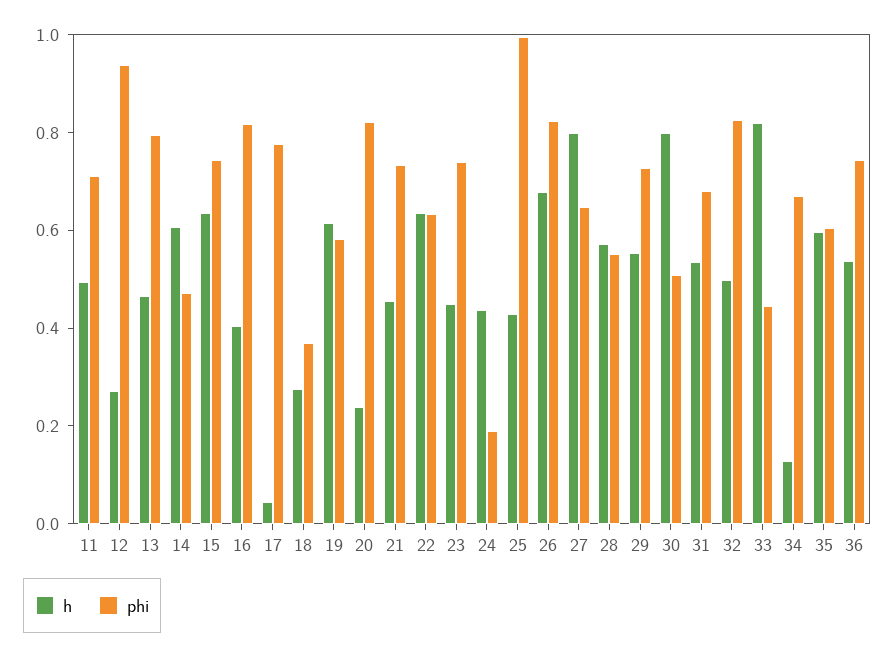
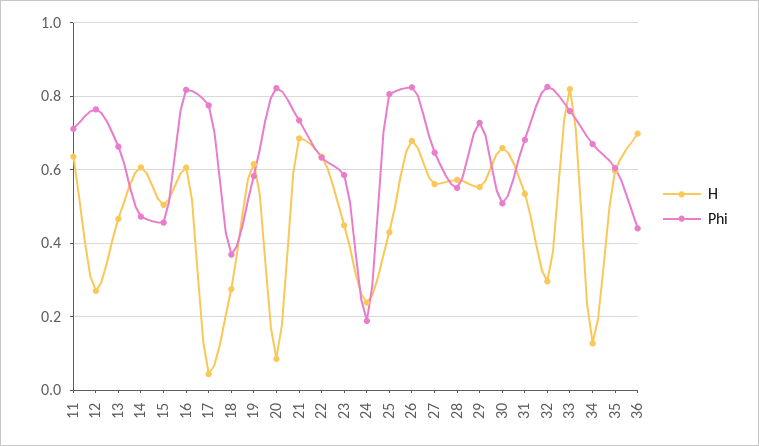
  {
    "h": {
-     "11": 0.5,
+     "11": 0.64,
      "12": 0.28,
      "13": 0.46,
      "14": 0.6,
-     "15": 0.65,
+     "15": 0.5,
-     "16": 0.4,
+     "16": 0.6,
      "17": 0.04,
      "18": 0.28,
      "19": 0.62,
-     "20": 0.25,
+     "20": 0.08,
-     "21": 0.45,
+     "21": 0.68,
      "22": 0.64,
      "23": 0.44,
-     "24": 0.45,
+     "24": 0.24,
      "25": 0.42,
      "26": 0.68,
-     "27": 0.8,
+     "27": 0.56,
      "28": 0.58,
      "29": 0.56,
-     "30": 0.8,
+     "30": 0.66,
      "31": 0.54,
-     "32": 0.5,
+     "32": 0.3,
      "33": 0.82,
      "34": 0.12,
      "35": 0.6,
-     "36": 0.55
+     "36": 0.7
    },
    "phi": {
      "11": 0.72,
-     "12": 0.95,
+     "12": 0.76,
-     "13": 0.8,
+     "13": 0.66,
      "14": 0.48,
-     "15": 0.75,
+     "15": 0.46,
      "16": 0.82,
      "17": 0.78,
      "18": 0.36,
      "19": 0.58,
      "20": 0.82,
      "21": 0.74,
      "22": 0.64,
-     "23": 0.75,
+     "23": 0.58,
      "24": 0.18,
-     "25": 1,
+     "25": 0.8,
      "26": 0.82,
      "27": 0.64,
      "28": 0.56,
      "29": 0.72,
      "30": 0.5,
      "31": 0.68,
      "32": 0.82,
-     "33": 0.45,
+     "33": 0.76,
      "34": 0.66,
      "35": 0.6,
-     "36": 0.75
+     "36": 0.44
    }
  }

